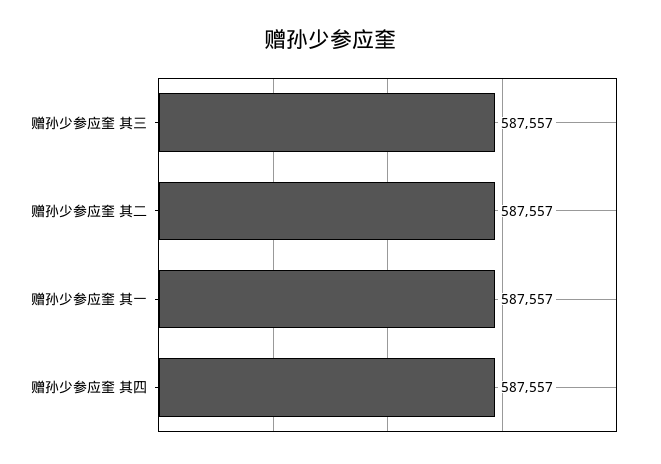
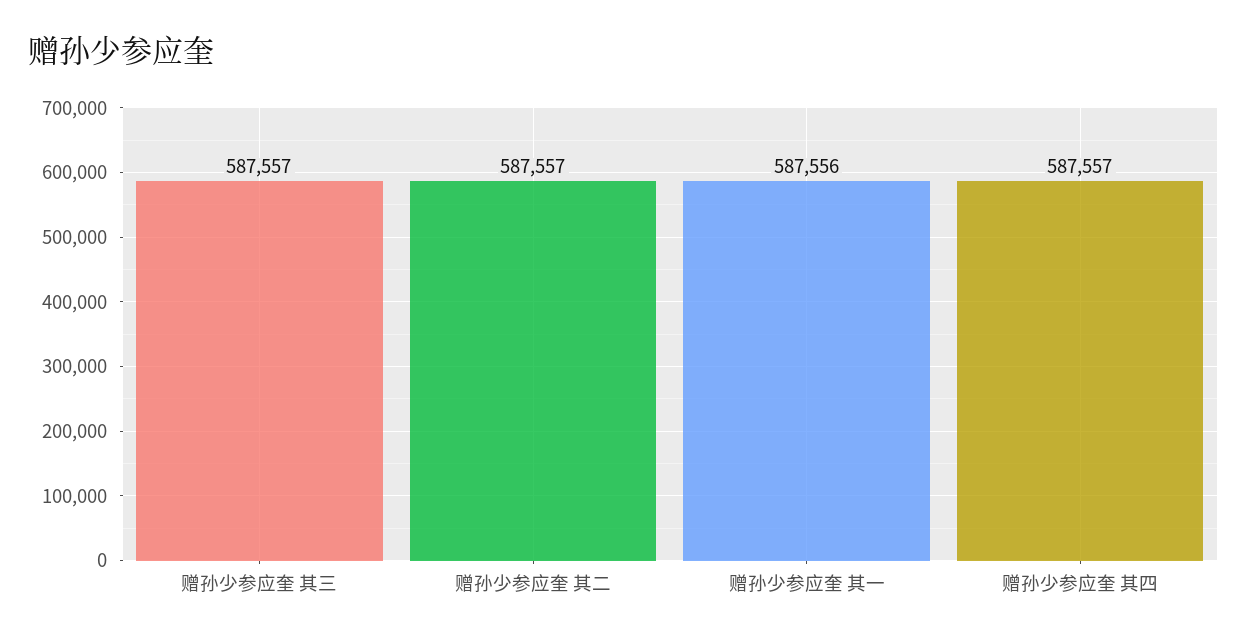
  {
    "赠孙少参应奎 其三": 587557,
    "赠孙少参应奎 其二": 587557,
-   "赠孙少参应奎 其一": 587557,
+   "赠孙少参应奎 其一": 587556,
    "赠孙少参应奎 其四": 587557
  }

